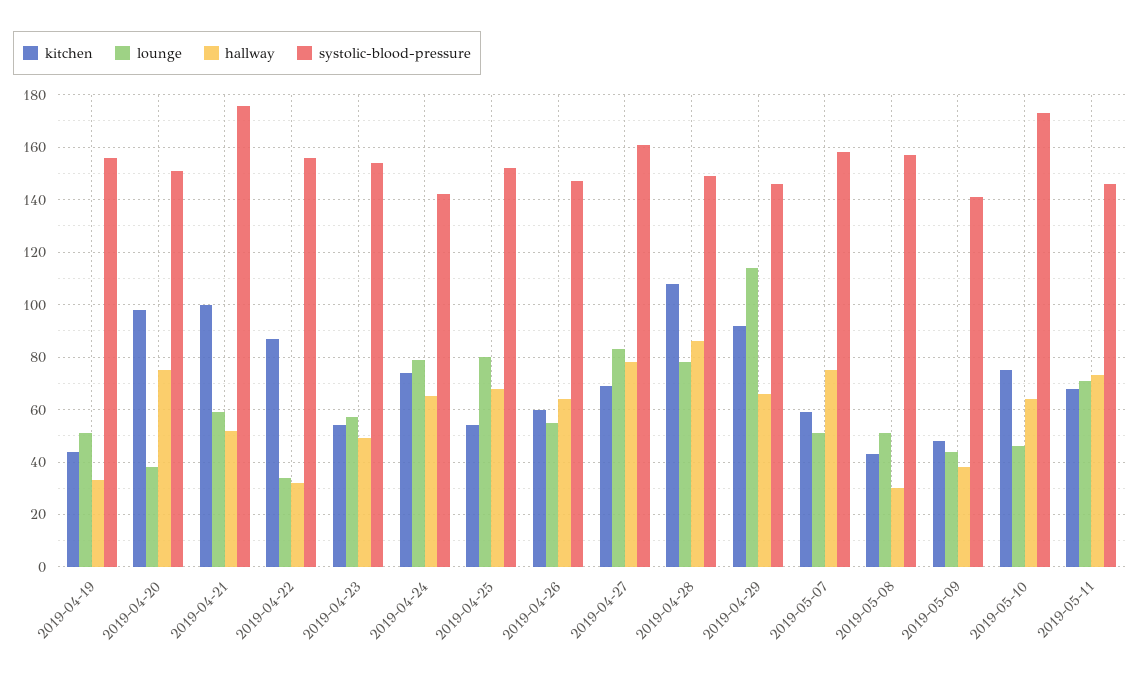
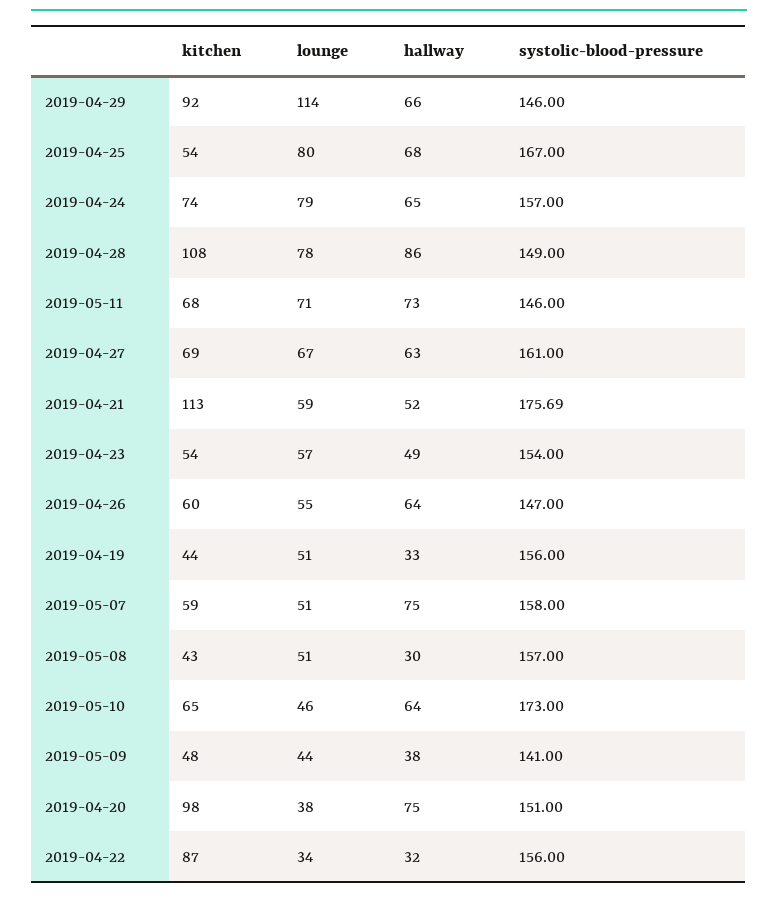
  {
    "kitchen": {
      "2019-04-19": 44,
      "2019-04-20": 98,
-     "2019-04-21": 100,
+     "2019-04-21": 113,
      "2019-04-22": 87,
      "2019-04-23": 54,
      "2019-04-24": 74,
      "2019-04-25": 54,
      "2019-04-26": 60,
      "2019-04-27": 69,
      "2019-04-28": 108,
      "2019-04-29": 92,
      "2019-05-07": 59,
      "2019-05-08": 43,
      "2019-05-09": 48,
-     "2019-05-10": 75,
+     "2019-05-10": 65,
      "2019-05-11": 68
    },
    "lounge": {
      "2019-04-19": 51,
      "2019-04-20": 38,
      "2019-04-21": 59,
      "2019-04-22": 34,
      "2019-04-23": 57,
      "2019-04-24": 79,
      "2019-04-25": 80,
      "2019-04-26": 55,
-     "2019-04-27": 82.5,
+     "2019-04-27": 67,
      "2019-04-28": 78,
      "2019-04-29": 114,
      "2019-05-07": 51,
      "2019-05-08": 51,
      "2019-05-09": 44,
      "2019-05-10": 46,
      "2019-05-11": 71
    },
    "hallway": {
      "2019-04-19": 33,
      "2019-04-20": 75,
      "2019-04-21": 52,
      "2019-04-22": 32,
      "2019-04-23": 49,
      "2019-04-24": 65,
      "2019-04-25": 68,
      "2019-04-26": 64,
-     "2019-04-27": 77.5,
+     "2019-04-27": 63,
      "2019-04-28": 86,
      "2019-04-29": 66,
      "2019-05-07": 75,
      "2019-05-08": 30,
      "2019-05-09": 38,
      "2019-05-10": 64,
      "2019-05-11": 73
    },
    "systolic-blood-pressure": {
      "2019-04-19": 156,
      "2019-04-20": 151,
      "2019-04-21": 175.69,
      "2019-04-22": 156,
      "2019-04-23": 154,
-     "2019-04-24": 142.5,
+     "2019-04-24": 157,
-     "2019-04-25": 152.5,
+     "2019-04-25": 167,
      "2019-04-26": 147,
      "2019-04-27": 161,
      "2019-04-28": 149,
      "2019-04-29": 146,
      "2019-05-07": 158,
      "2019-05-08": 157,
      "2019-05-09": 141,
      "2019-05-10": 173,
      "2019-05-11": 146
    }
  }

